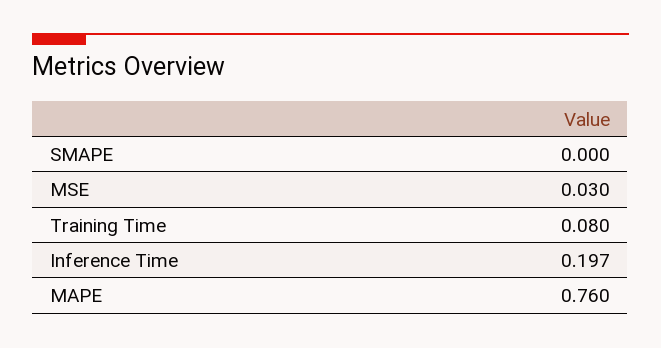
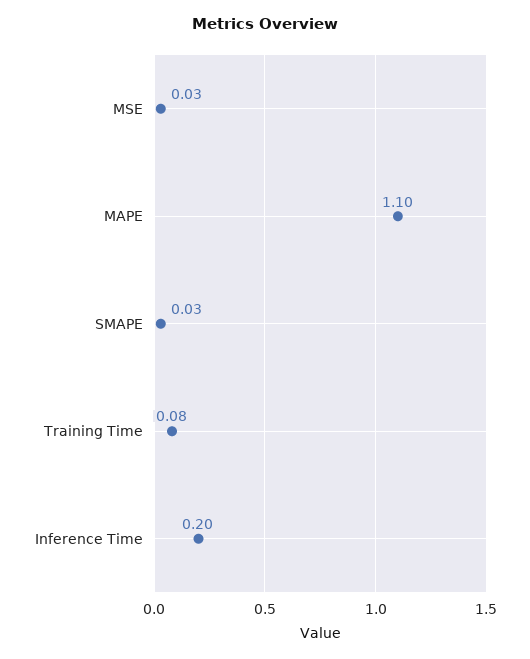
  {
-   "SMAPE": 0,
+   "SMAPE": 0.03,
    "MSE": 0.03,
    "Training Time": 0.08,
    "Inference Time": 0.197,
-   "MAPE": 0.76
+   "MAPE": 1.1
  }

